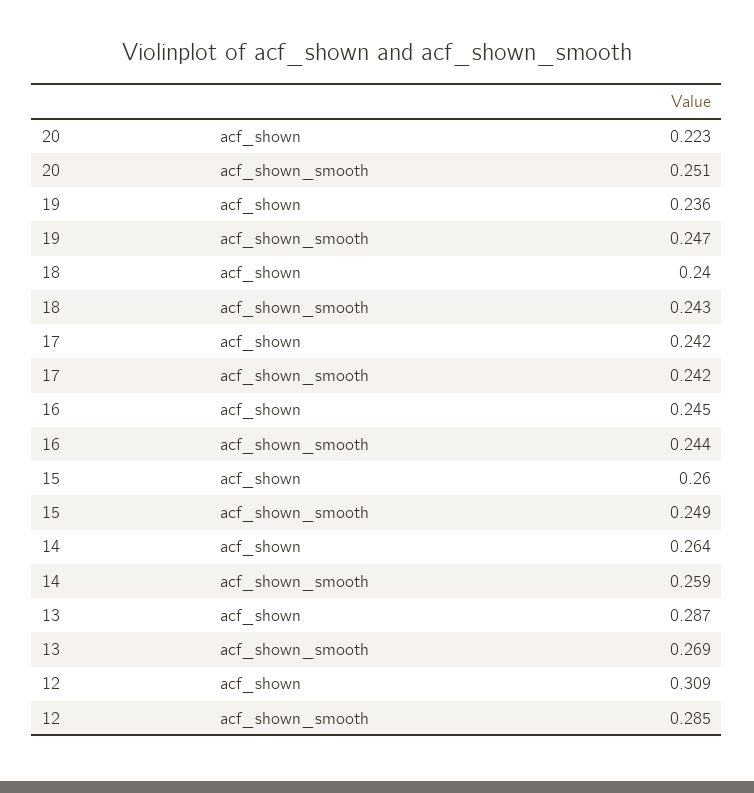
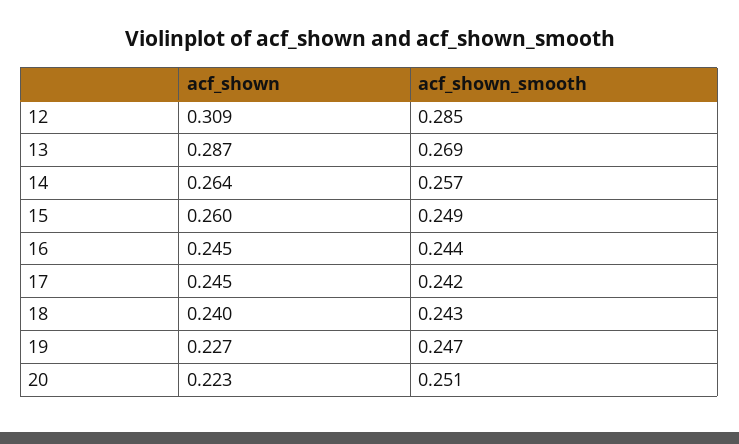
  {
    "20": {
      "acf_shown": 0.223,
      "acf_shown_smooth": 0.251
    },
    "19": {
-     "acf_shown": 0.236,
+     "acf_shown": 0.227,
      "acf_shown_smooth": 0.247
    },
    "18": {
      "acf_shown": 0.24,
      "acf_shown_smooth": 0.243
    },
    "17": {
-     "acf_shown": 0.242,
+     "acf_shown": 0.245,
      "acf_shown_smooth": 0.242
    },
    "16": {
      "acf_shown": 0.245,
      "acf_shown_smooth": 0.244
    },
    "15": {
      "acf_shown": 0.26,
      "acf_shown_smooth": 0.249
    },
    "14": {
      "acf_shown": 0.264,
-     "acf_shown_smooth": 0.259
+     "acf_shown_smooth": 0.257
    },
    "13": {
      "acf_shown": 0.287,
      "acf_shown_smooth": 0.269
    },
    "12": {
      "acf_shown": 0.309,
      "acf_shown_smooth": 0.285
    }
  }

